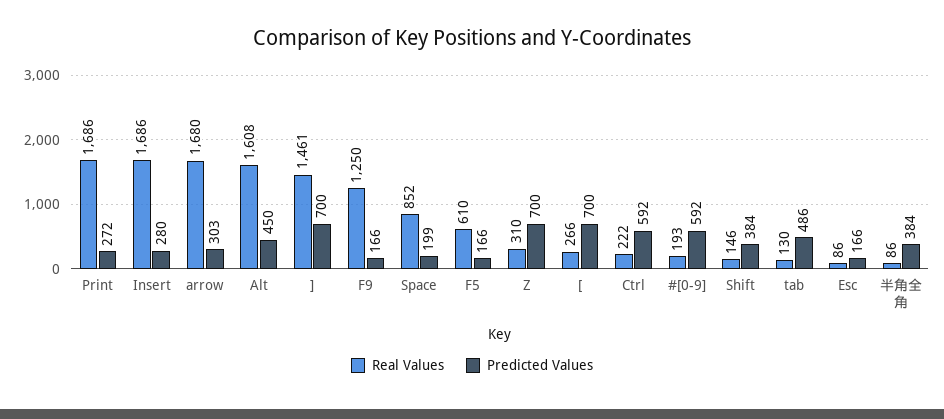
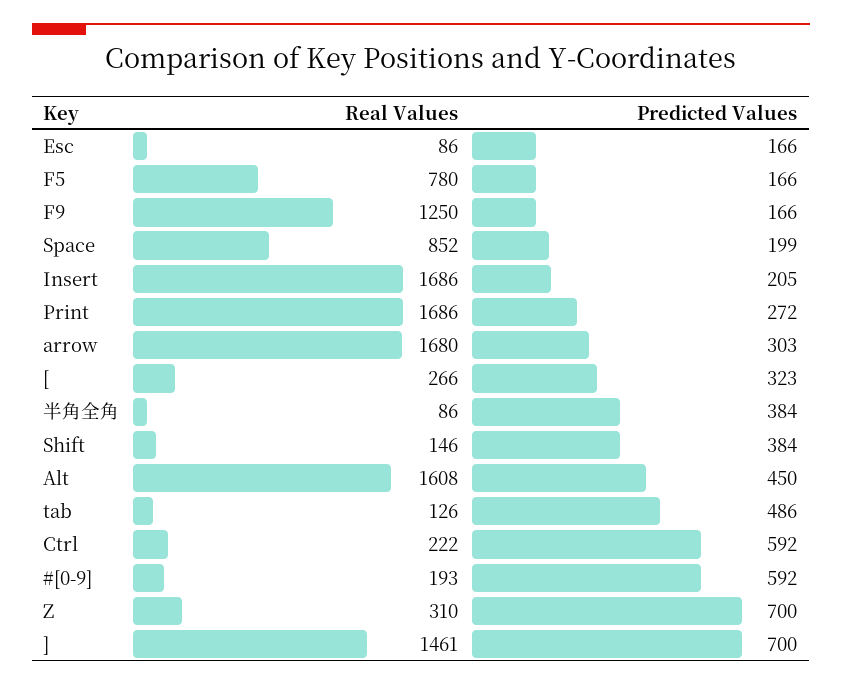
  {
    "Real Values": {
      "Print": 1686,
      "Insert": 1686,
      "arrow": 1680,
      "Alt": 1608,
      "]": 1461,
      "F9": 1250,
      "Space": 852,
-     "F5": 610,
+     "F5": 780,
      "Z": 310,
      "[": 266,
      "Ctrl": 222,
      "#[0-9]": 193,
      "Shift": 146,
-     "tab": 130,
+     "tab": 126,
      "Esc": 86,
      "半角全角": 86
    },
    "Predicted Values": {
      "Print": 272,
-     "Insert": 280,
+     "Insert": 205,
      "arrow": 303,
      "Alt": 450,
      "]": 700,
      "F9": 166,
      "Space": 199,
      "F5": 166,
      "Z": 700,
-     "[": 700,
+     "[": 323,
      "Ctrl": 592,
      "#[0-9]": 592,
      "Shift": 384,
      "tab": 486,
      "Esc": 166,
      "半角全角": 384
    }
  }

